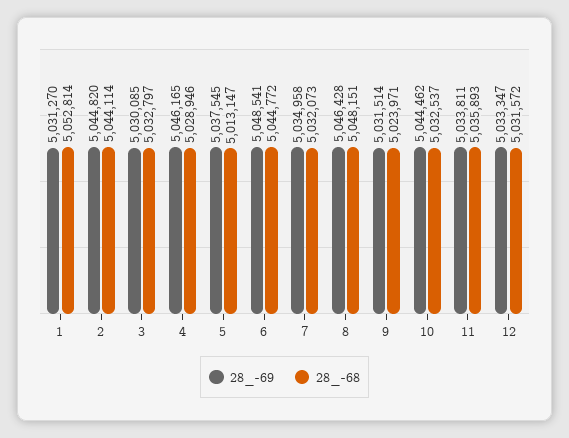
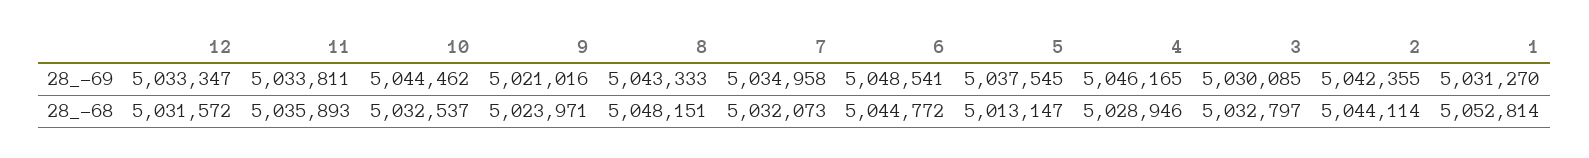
  {
    "28_-69": {
      "1": 5031270,
-     "2": 5044820,
+     "2": 5042355,
      "3": 5030085,
      "4": 5046165,
      "5": 5037545,
      "6": 5048541,
      "7": 5034958,
-     "8": 5046428,
+     "8": 5043333,
-     "9": 5031514,
+     "9": 5021016,
      "10": 5044462,
      "11": 5033811,
      "12": 5033347
    },
    "28_-68": {
      "1": 5052814,
      "2": 5044114,
      "3": 5032797,
      "4": 5028946,
      "5": 5013147,
      "6": 5044772,
      "7": 5032073,
      "8": 5048151,
      "9": 5023971,
      "10": 5032537,
      "11": 5035893,
      "12": 5031572
    }
  }

